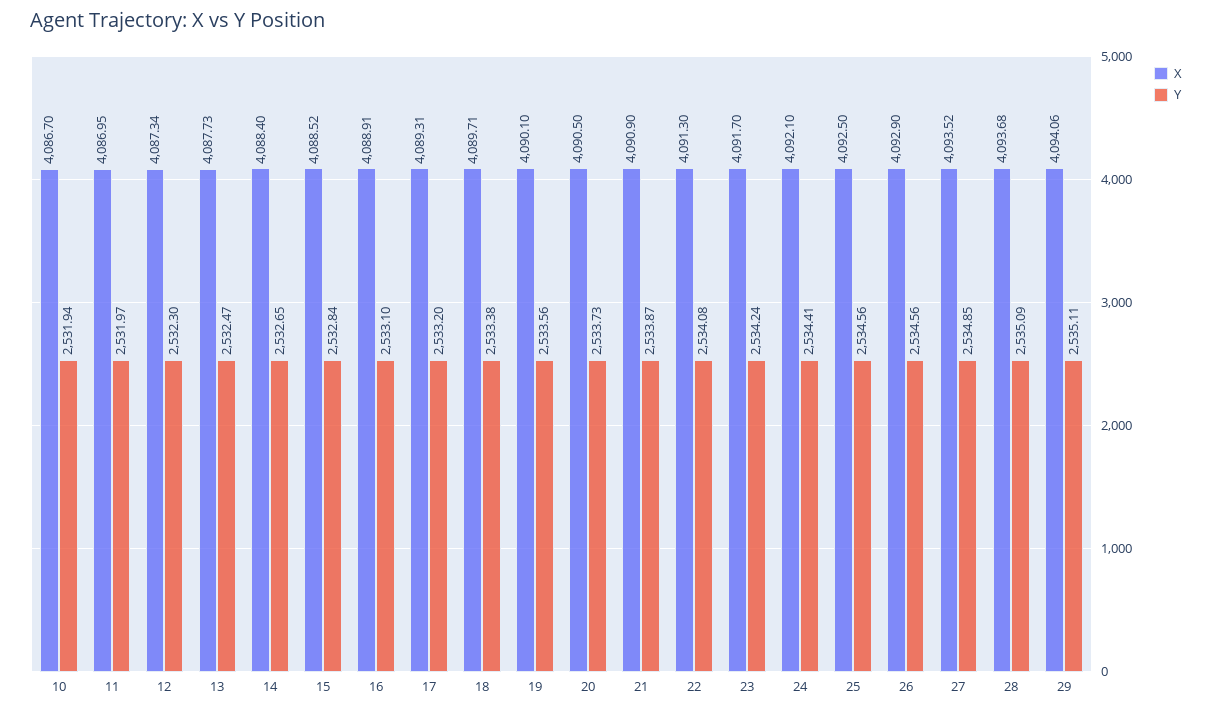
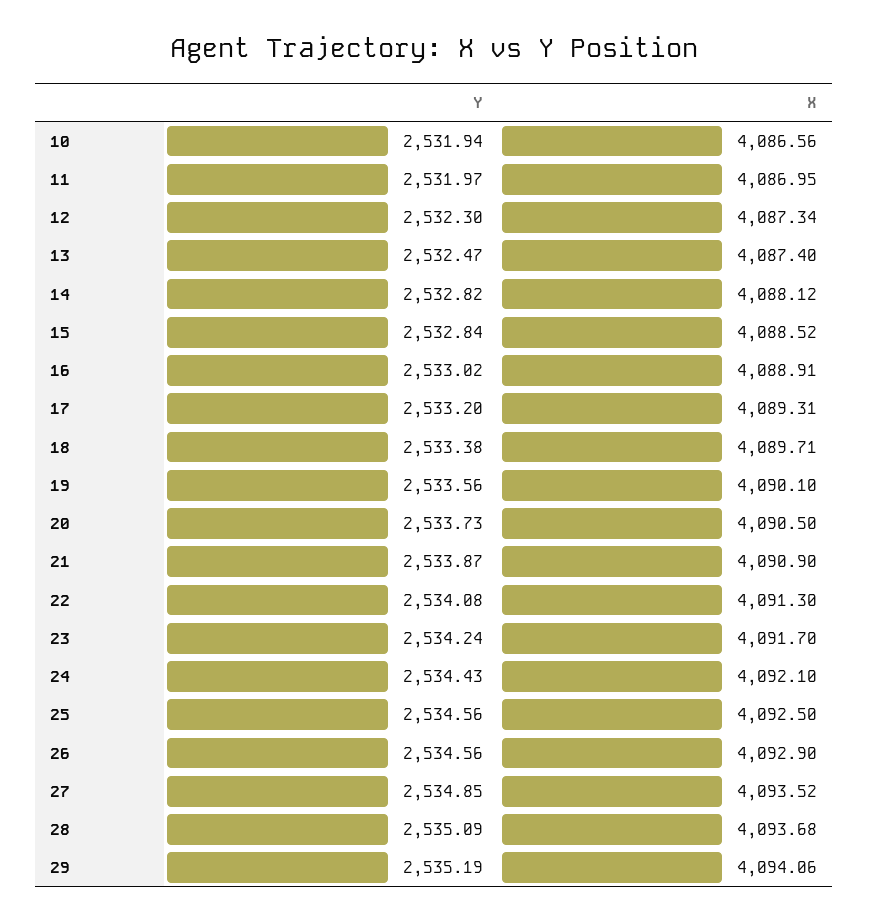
  {
    "X": {
-     "10": 4086.7,
+     "10": 4086.56,
      "11": 4086.95,
      "12": 4087.34,
-     "13": 4087.73,
+     "13": 4087.4,
-     "14": 4088.4,
+     "14": 4088.12,
      "15": 4088.52,
      "16": 4088.91,
      "17": 4089.31,
      "18": 4089.71,
      "19": 4090.1,
      "20": 4090.5,
      "21": 4090.9,
      "22": 4091.3,
      "23": 4091.7,
      "24": 4092.1,
      "25": 4092.5,
      "26": 4092.9,
      "27": 4093.52,
      "28": 4093.68,
      "29": 4094.06
    },
    "Y": {
      "10": 2531.94,
      "11": 2531.97,
      "12": 2532.3,
      "13": 2532.47,
-     "14": 2532.65,
+     "14": 2532.82,
      "15": 2532.84,
-     "16": 2533.1,
+     "16": 2533.02,
      "17": 2533.2,
      "18": 2533.38,
      "19": 2533.56,
      "20": 2533.73,
      "21": 2533.87,
      "22": 2534.08,
      "23": 2534.24,
-     "24": 2534.41,
+     "24": 2534.43,
      "25": 2534.56,
      "26": 2534.56,
      "27": 2534.85,
      "28": 2535.09,
-     "29": 2535.11
+     "29": 2535.19
    }
  }

